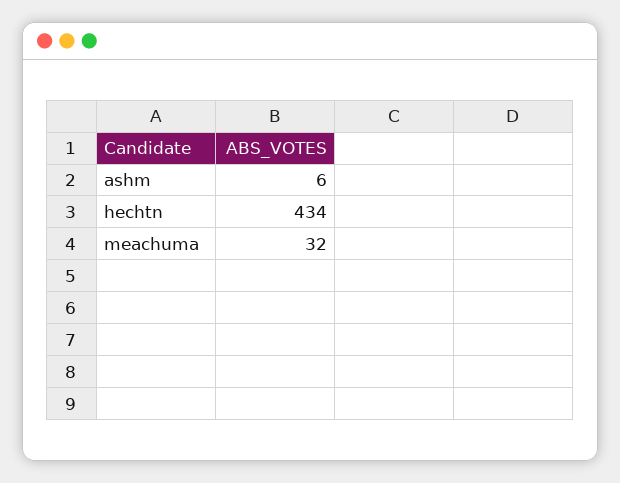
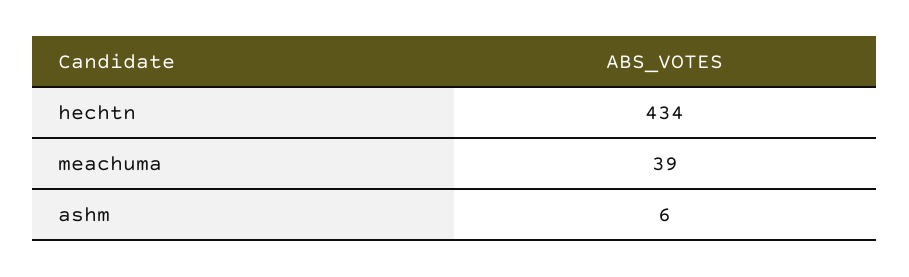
  {
    "ashm": 6,
    "hechtn": 434,
-   "meachuma": 32
+   "meachuma": 39
  }

